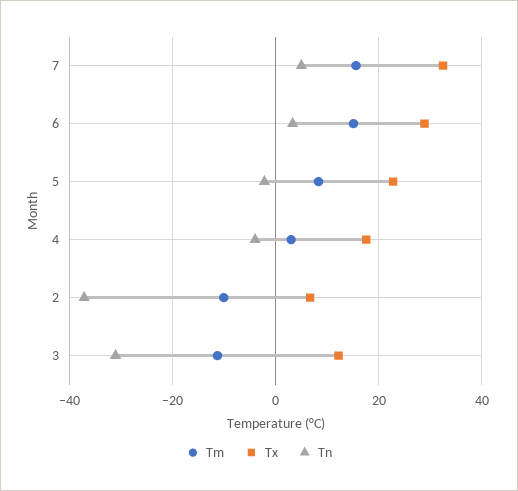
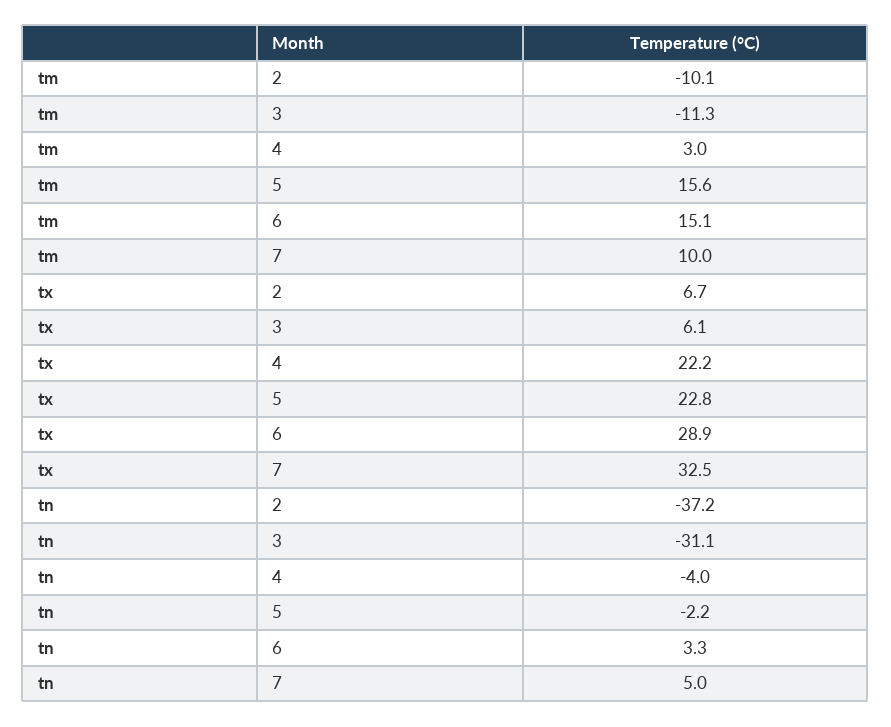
  {
    "Tm": {
-     "7": 16,
+     "7": 10,
      "6": 15.1,
-     "5": 8,
+     "5": 15.6,
      "4": 3,
      "2": -10.1,
      "3": -11.3
    },
    "Tx": {
      "7": 32.5,
      "6": 28.9,
      "5": 22.8,
-     "4": 18,
+     "4": 22.2,
      "2": 6.7,
-     "3": 12
+     "3": 6.1
    },
    "Tn": {
      "7": 5,
      "6": 3.3,
      "5": -2.2,
      "4": -4,
      "2": -37.2,
      "3": -31.1
    }
  }

